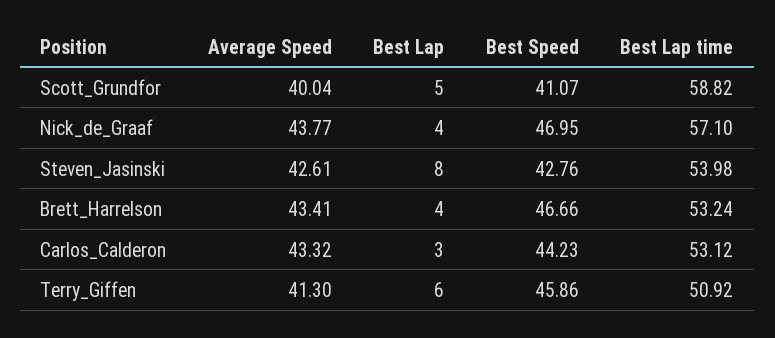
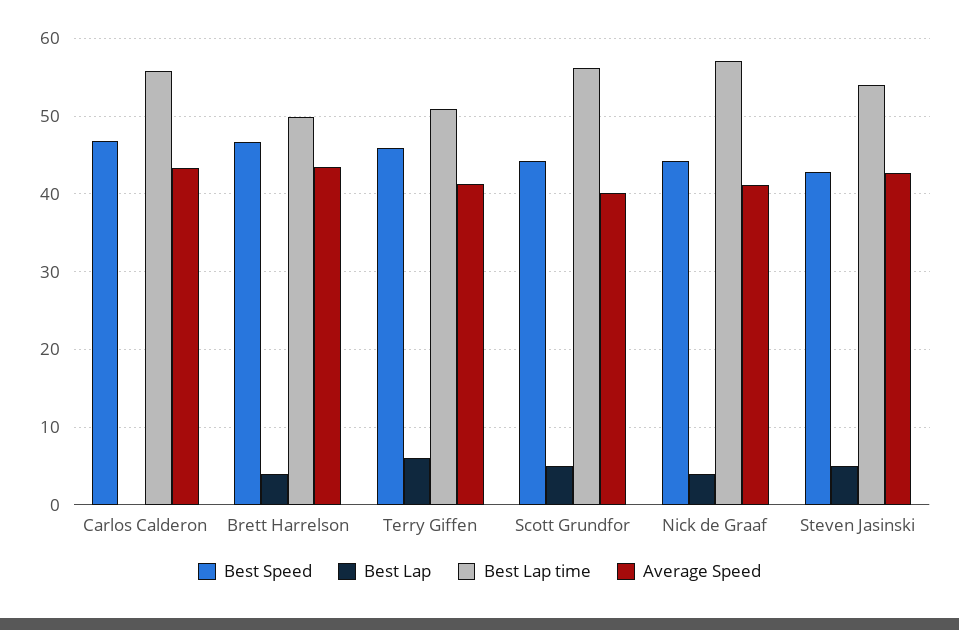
  {
    "Average Speed": {
      "Scott_Grundfor": 40.04,
-     "Nick_de_Graaf": 43.77,
+     "Nick_de_Graaf": 41,
      "Steven_Jasinski": 42.61,
      "Brett_Harrelson": 43.41,
      "Carlos_Calderon": 43.32,
      "Terry_Giffen": 41.3
    },
    "Best Lap": {
      "Scott_Grundfor": 5,
      "Nick_de_Graaf": 4,
-     "Steven_Jasinski": 8,
+     "Steven_Jasinski": 5,
      "Brett_Harrelson": 4,
-     "Carlos_Calderon": 3,
+     "Carlos_Calderon": 0,
      "Terry_Giffen": 6
    },
    "Best Speed": {
-     "Scott_Grundfor": 41.07,
+     "Scott_Grundfor": 44,
-     "Nick_de_Graaf": 46.95,
+     "Nick_de_Graaf": 44,
      "Steven_Jasinski": 42.76,
      "Brett_Harrelson": 46.66,
-     "Carlos_Calderon": 44.23,
+     "Carlos_Calderon": 47,
      "Terry_Giffen": 45.86
    },
    "Best Lap time": {
-     "Scott_Grundfor": 58.82,
+     "Scott_Grundfor": 56,
      "Nick_de_Graaf": 57.1,
      "Steven_Jasinski": 53.98,
-     "Brett_Harrelson": 53.24,
+     "Brett_Harrelson": 50,
-     "Carlos_Calderon": 53.12,
+     "Carlos_Calderon": 56,
      "Terry_Giffen": 50.92
    }
  }

